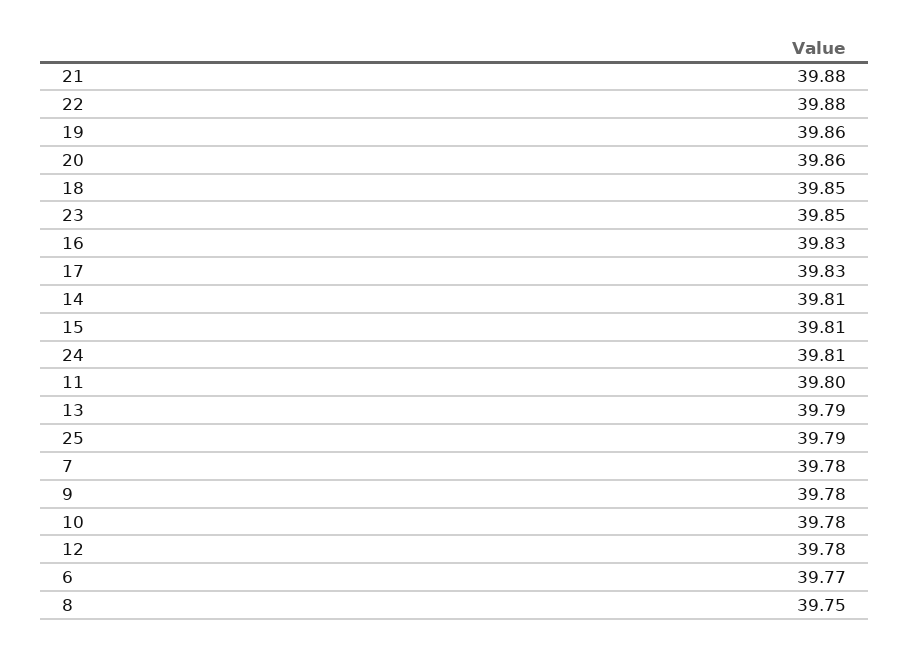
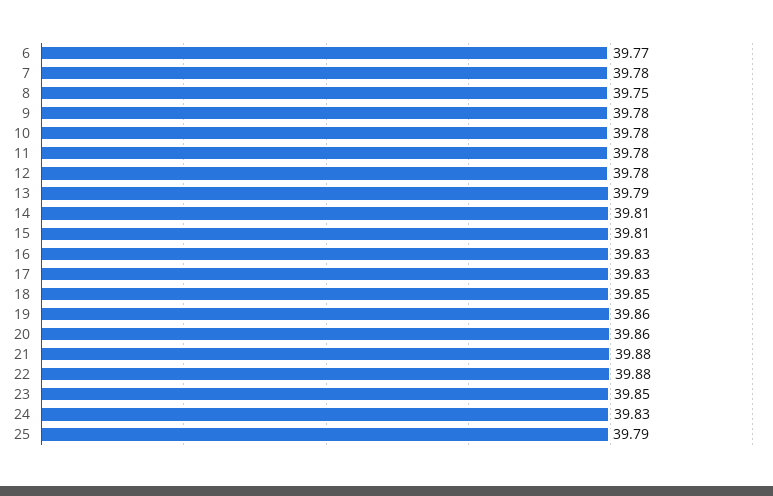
  {
    "21": 39.88,
    "22": 39.88,
    "19": 39.86,
    "20": 39.86,
    "18": 39.85,
    "23": 39.85,
    "16": 39.83,
    "17": 39.83,
    "14": 39.81,
    "15": 39.81,
-   "24": 39.81,
+   "24": 39.83,
-   "11": 39.8,
+   "11": 39.78,
    "13": 39.79,
    "25": 39.79,
    "7": 39.78,
    "9": 39.78,
    "10": 39.78,
    "12": 39.78,
    "6": 39.77,
    "8": 39.75
  }

